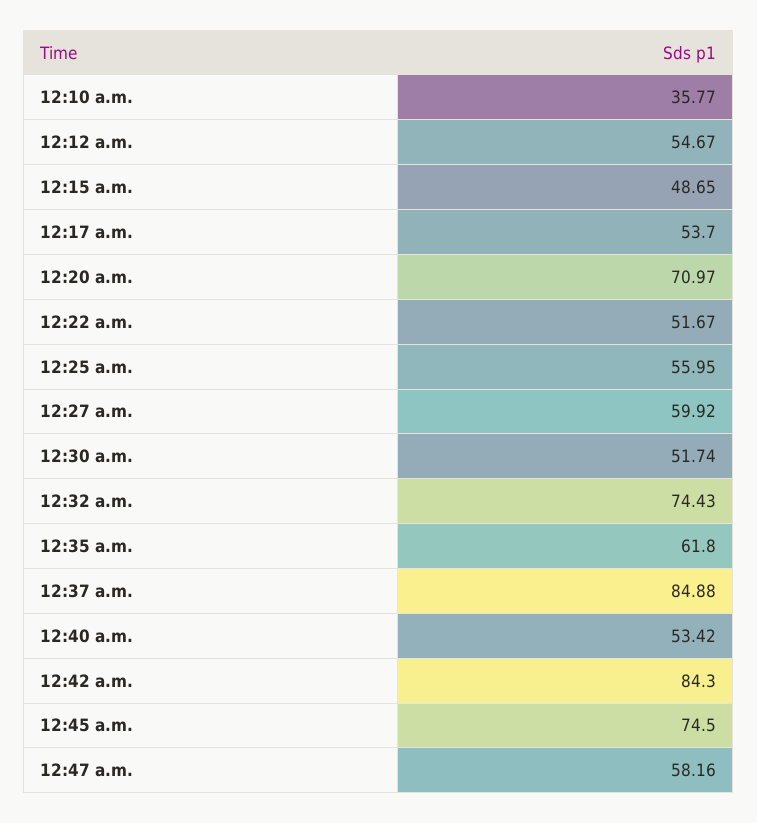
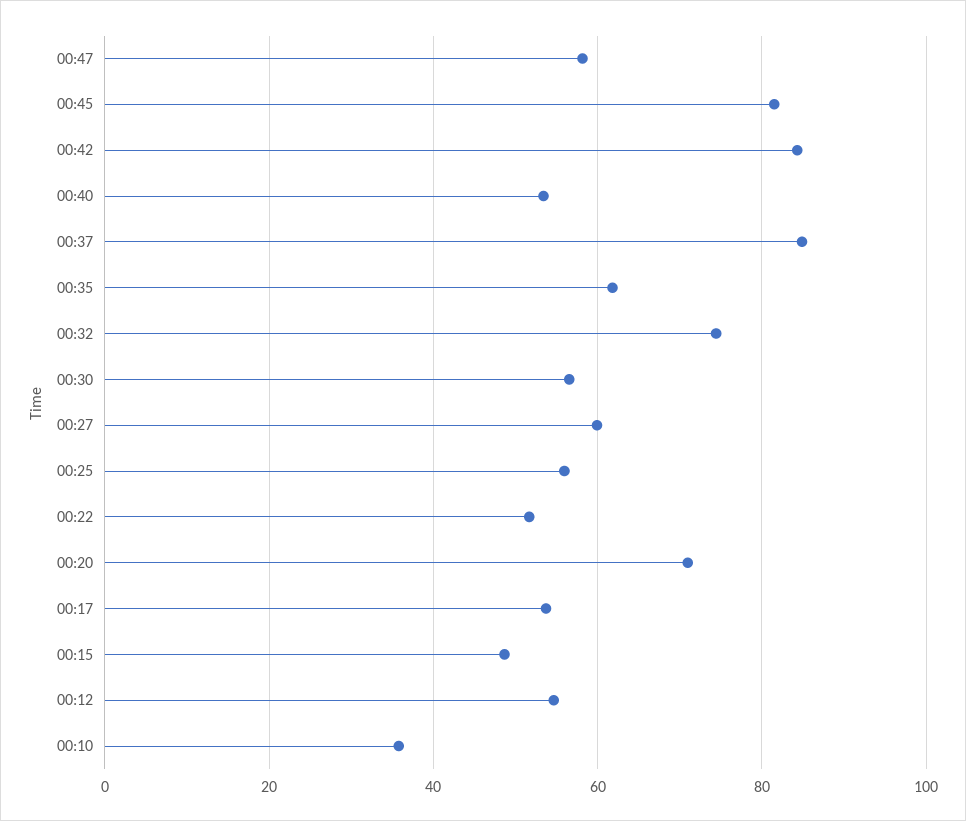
  {
    "12:10 a.m.": 35.77,
    "12:12 a.m.": 54.67,
    "12:15 a.m.": 48.65,
    "12:17 a.m.": 53.7,
    "12:20 a.m.": 70.97,
    "12:22 a.m.": 51.67,
    "12:25 a.m.": 55.95,
    "12:27 a.m.": 59.92,
-   "12:30 a.m.": 51.74,
+   "12:30 a.m.": 56,
    "12:32 a.m.": 74.43,
    "12:35 a.m.": 61.8,
    "12:37 a.m.": 84.88,
    "12:40 a.m.": 53.42,
    "12:42 a.m.": 84.3,
-   "12:45 a.m.": 74.5,
+   "12:45 a.m.": 82,
    "12:47 a.m.": 58.16
  }

